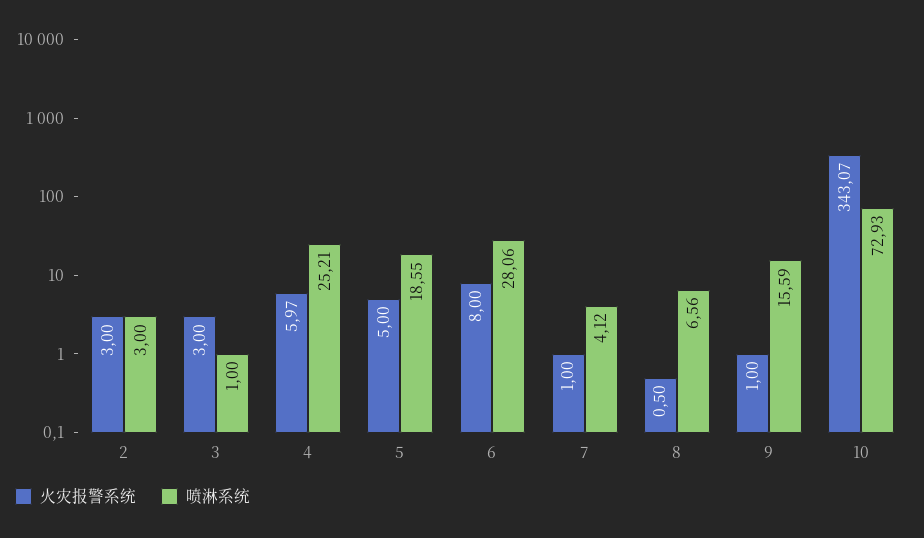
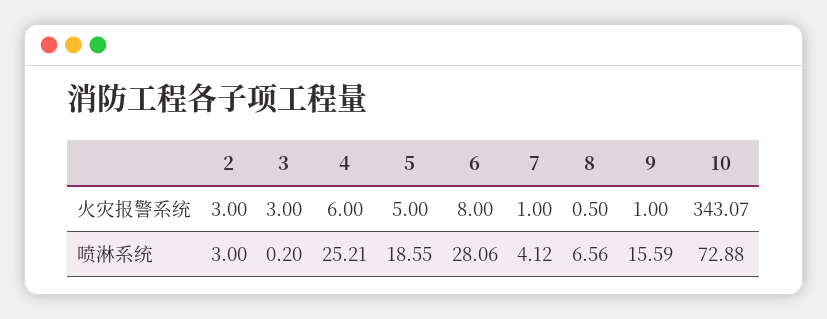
  {
    "火灾报警系统": {
      "2": 3,
      "3": 3,
-     "4": 5.97,
+     "4": 6,
      "5": 5,
      "6": 8,
      "7": 1,
      "8": 0.5,
      "9": 1,
      "10": 343.07
    },
    "喷淋系统": {
      "2": 3,
-     "3": 1,
+     "3": 0.2,
      "4": 25.21,
      "5": 18.55,
      "6": 28.06,
      "7": 4.12,
      "8": 6.56,
      "9": 15.59,
-     "10": 72.93
+     "10": 72.88
    }
  }

